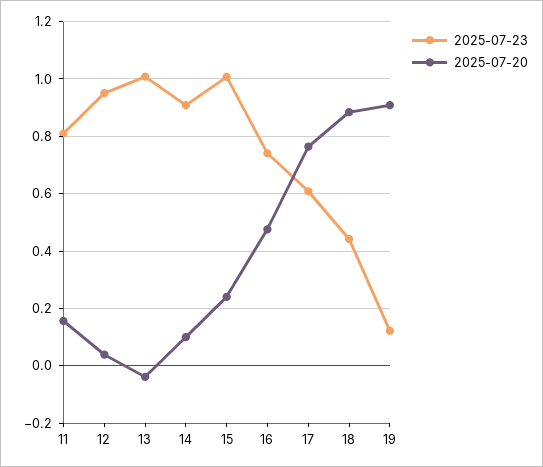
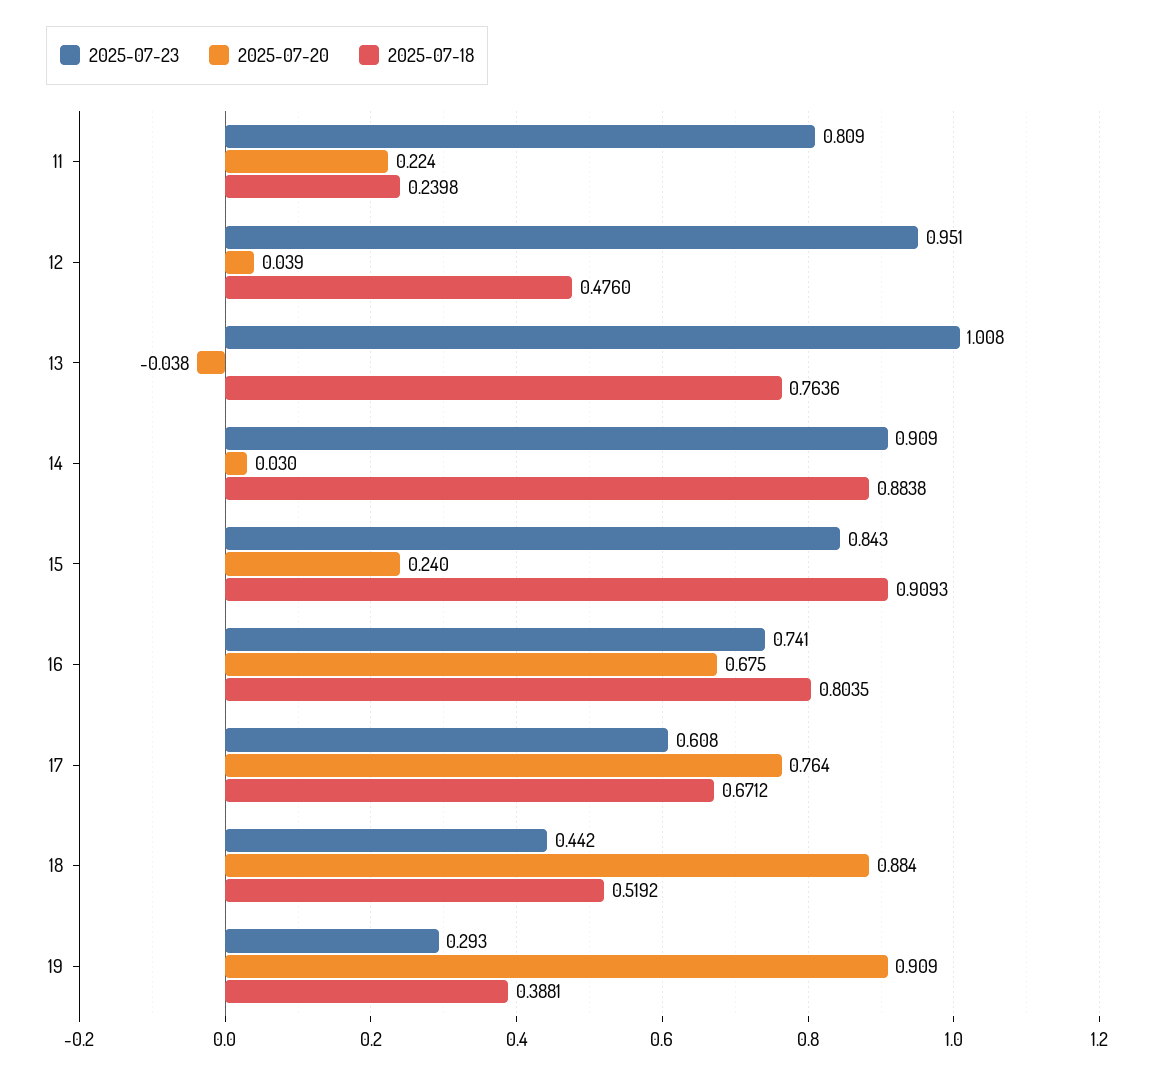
  {
    "2025-07-23": {
      "11": 0.809,
      "12": 0.951,
      "13": 1.008,
      "14": 0.909,
-     "15": 1,
+     "15": 0.843,
      "16": 0.741,
      "17": 0.608,
      "18": 0.442,
-     "19": 0.125
+     "19": 0.293
    },
    "2025-07-20": {
-     "11": 0.15,
+     "11": 0.224,
      "12": 0.039,
      "13": -0.038,
-     "14": 0.1,
+     "14": 0.03,
      "15": 0.24,
-     "16": 0.475,
+     "16": 0.675,
      "17": 0.764,
      "18": 0.884,
      "19": 0.909
-   }
+   },
+   "2025-07-18": {
+     "11": 0.2398,
+     "12": 0.476,
+     "13": 0.7636,
+     "14": 0.8838,
+     "15": 0.9093,
+     "16": 0.8035,
+     "17": 0.6712,
+     "18": 0.5192,
+     "19": 0.3881
+   }
  }

